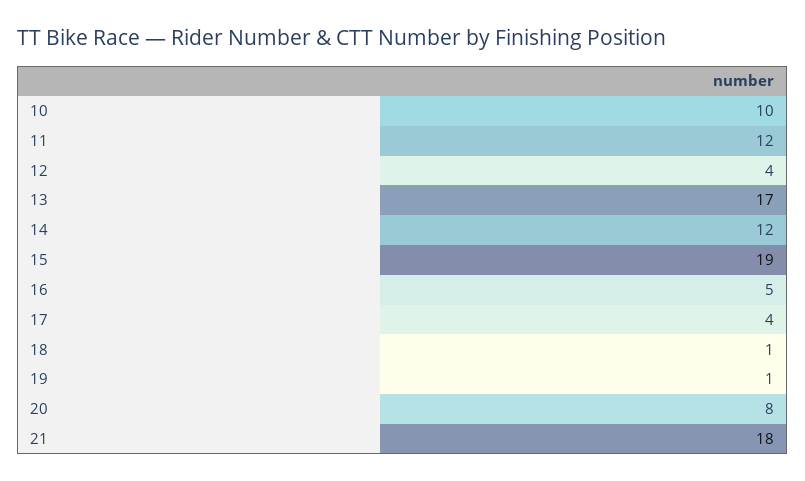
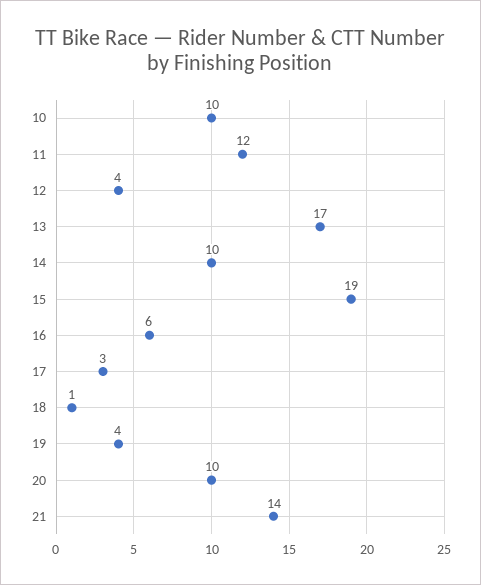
  {
    "10": 10,
    "11": 12,
    "12": 4,
    "13": 17,
-   "14": 12,
+   "14": 10,
    "15": 19,
-   "16": 5,
+   "16": 6,
-   "17": 4,
+   "17": 3,
    "18": 1,
-   "19": 1,
+   "19": 4,
-   "20": 8,
+   "20": 10,
-   "21": 18
+   "21": 14
  }

